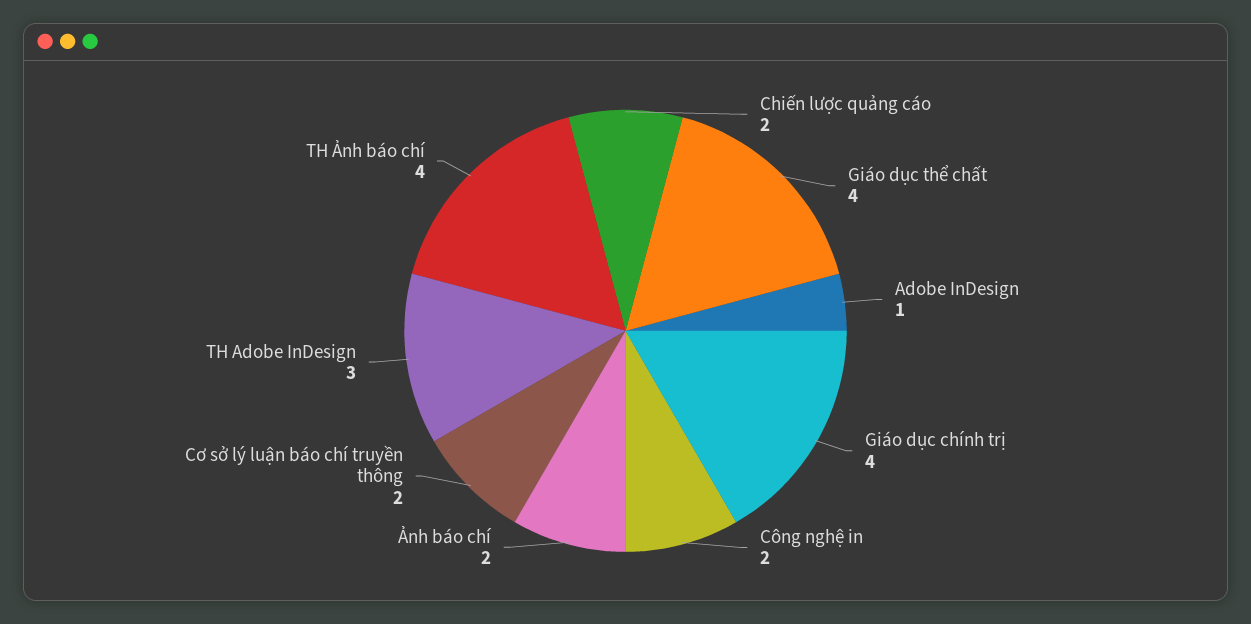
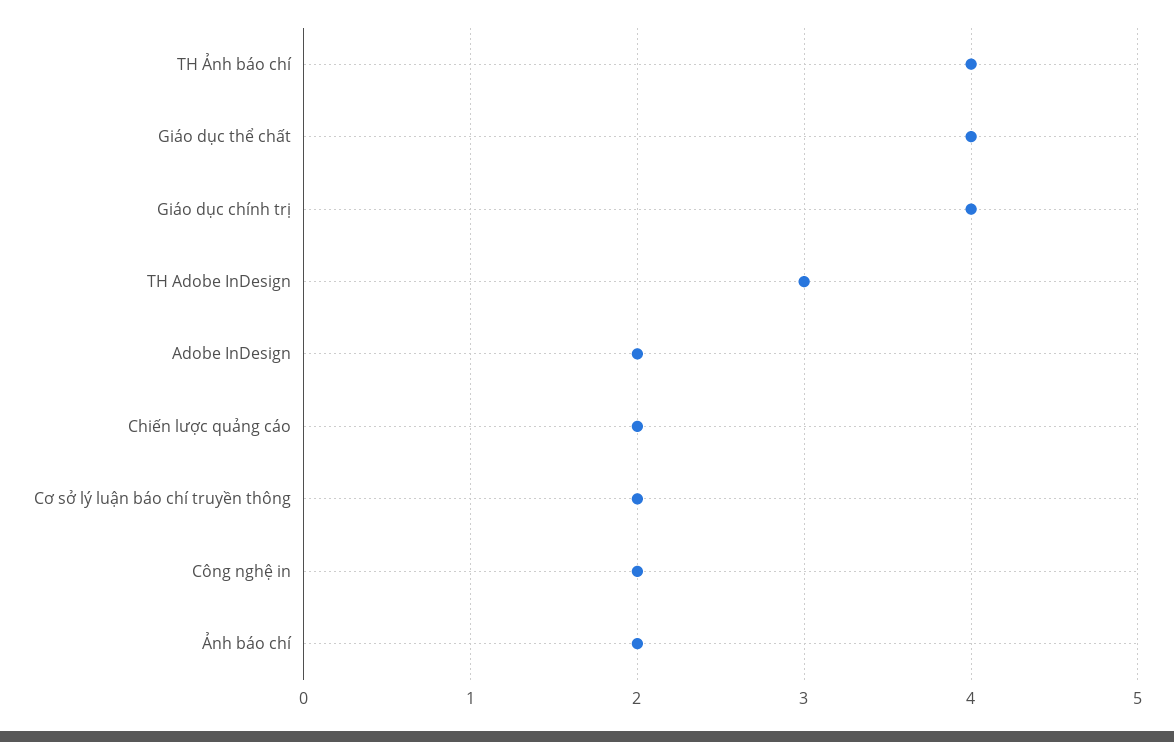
  {
    "Chiến lược quảng cáo": 2,
    "Giáo dục thể chất": 4,
-   "Adobe InDesign": 1,
+   "Adobe InDesign": 2,
    "Giáo dục chính trị": 4,
    "Công nghệ in": 2,
    "Ảnh báo chí": 2,
    "Cơ sở lý luận báo chí truyền thông": 2,
    "TH Adobe InDesign": 3,
    "TH Ảnh báo chí": 4
  }

